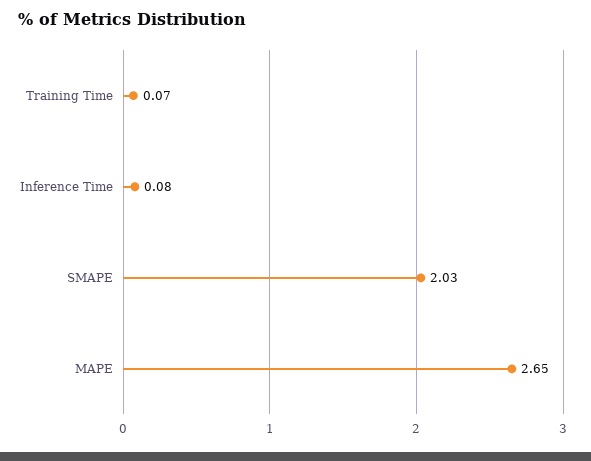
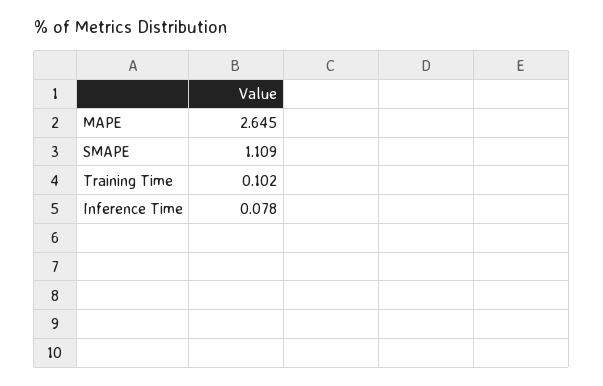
  {
-   "Training Time": 0.07,
+   "Training Time": 0.102,
    "Inference Time": 0.078,
-   "SMAPE": 2.03,
+   "SMAPE": 1.109,
    "MAPE": 2.645
  }

